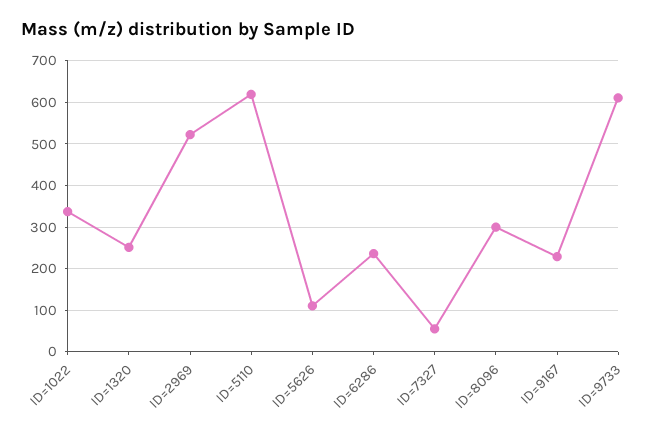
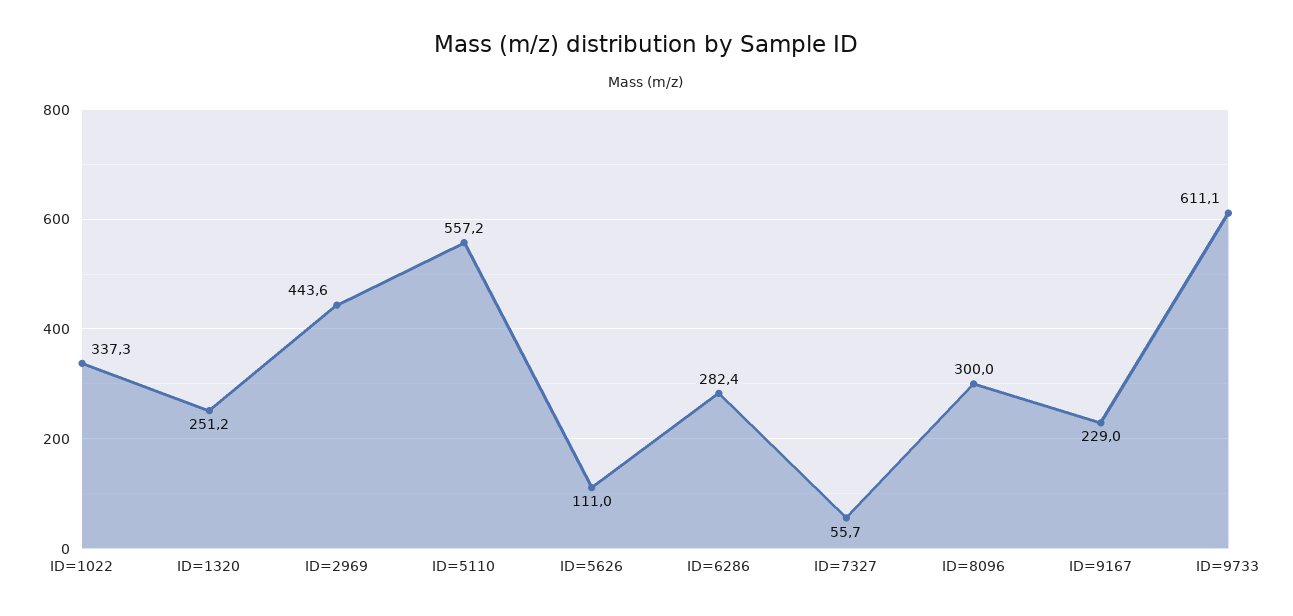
  {
    "ID=1022": 337.3,
    "ID=1320": 251.2,
-   "ID=2969": 520,
+   "ID=2969": 443.6,
-   "ID=5110": 620,
+   "ID=5110": 557.2,
    "ID=5626": 111,
-   "ID=6286": 240,
+   "ID=6286": 282.4,
    "ID=7327": 55.7,
    "ID=8096": 300,
    "ID=9167": 229,
    "ID=9733": 611.1
  }

